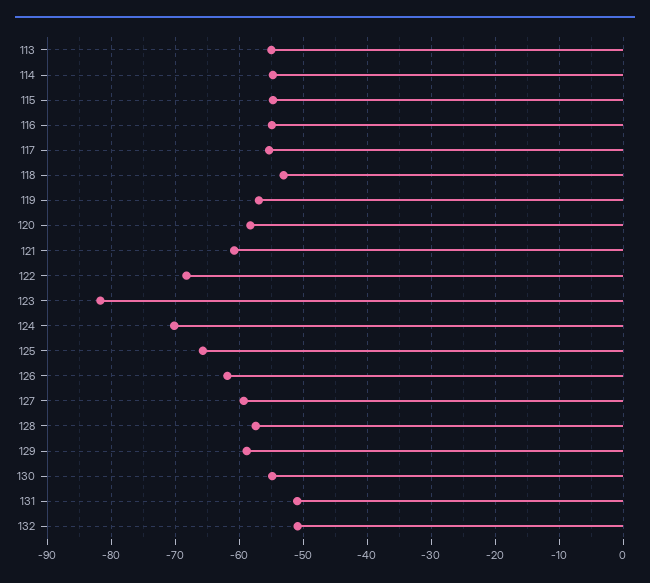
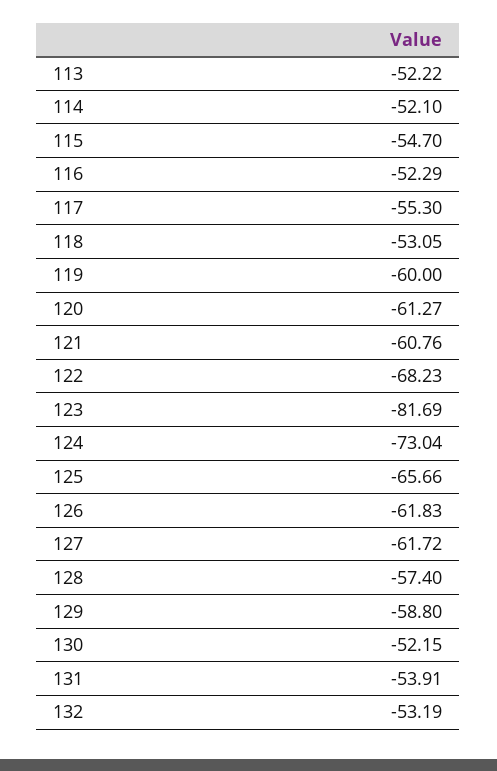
  {
-   "113": -55,
+   "113": -52.22,
-   "114": -55,
+   "114": -52.1,
    "115": -54.7,
-   "116": -55,
+   "116": -52.29,
    "117": -55.3,
    "118": -53.05,
-   "119": -57,
+   "119": -60,
-   "120": -58,
+   "120": -61.27,
    "121": -60.76,
    "122": -68.23,
    "123": -81.69,
-   "124": -70,
+   "124": -73.04,
    "125": -65.66,
    "126": -61.83,
-   "127": -59,
+   "127": -61.72,
    "128": -57.4,
    "129": -58.8,
-   "130": -55,
+   "130": -52.15,
-   "131": -51,
+   "131": -53.91,
-   "132": -51
+   "132": -53.19
  }

